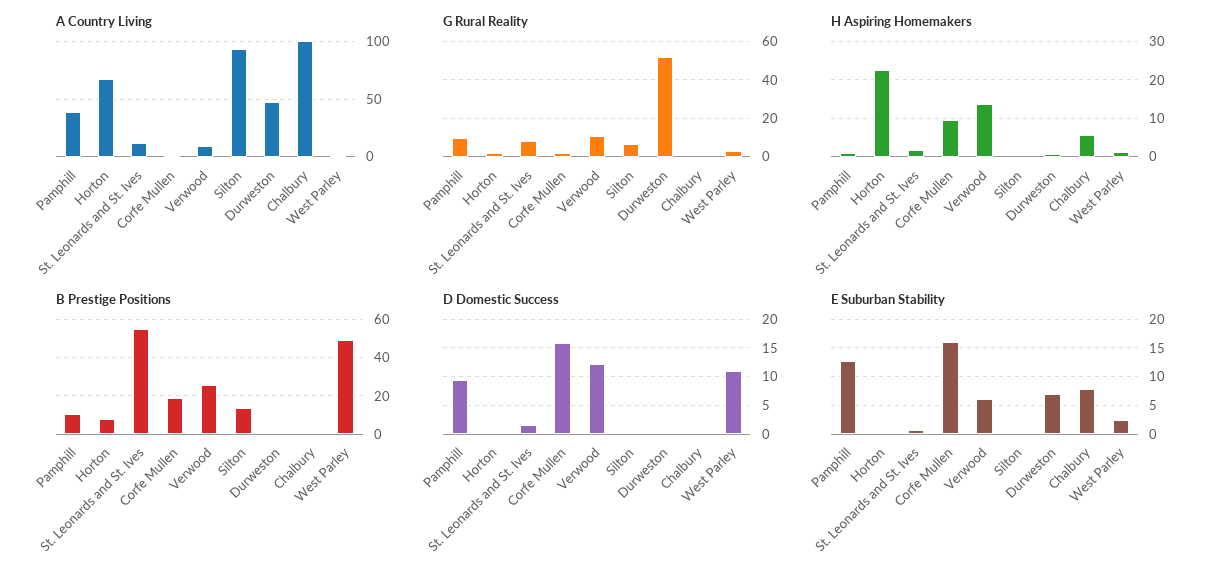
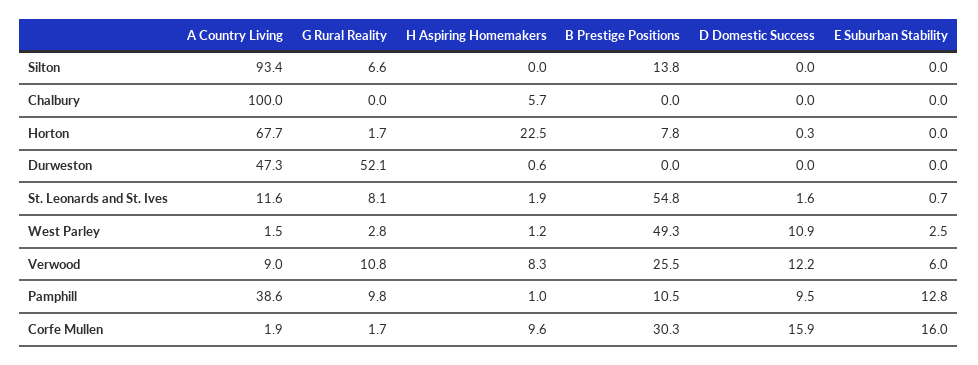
  {
    "A Country Living": {
      "Pamphill": 38.6,
      "Horton": 67.7,
      "St. Leonards and St. Ives": 11.6,
      "Corfe Mullen": 1.9,
      "Verwood": 9,
      "Silton": 93.4,
      "Durweston": 47.3,
      "Chalbury": 100,
      "West Parley": 1.5
    },
    "G Rural Reality": {
      "Pamphill": 9.8,
      "Horton": 1.7,
      "St. Leonards and St. Ives": 8.1,
      "Corfe Mullen": 1.7,
      "Verwood": 10.8,
      "Silton": 6.6,
      "Durweston": 52.1,
      "Chalbury": 0,
      "West Parley": 2.8
    },
    "H Aspiring Homemakers": {
      "Pamphill": 1,
      "Horton": 22.5,
      "St. Leonards and St. Ives": 1.9,
      "Corfe Mullen": 9.6,
-     "Verwood": 14,
+     "Verwood": 8.3,
      "Silton": 0,
      "Durweston": 0.6,
      "Chalbury": 5.7,
      "West Parley": 1.2
    },
    "B Prestige Positions": {
      "Pamphill": 10.5,
      "Horton": 7.8,
      "St. Leonards and St. Ives": 54.8,
-     "Corfe Mullen": 20,
+     "Corfe Mullen": 30.3,
      "Verwood": 25.5,
      "Silton": 13.8,
      "Durweston": 0,
      "Chalbury": 0,
      "West Parley": 49.3
    },
    "D Domestic Success": {
      "Pamphill": 9.5,
      "Horton": 0.3,
      "St. Leonards and St. Ives": 1.6,
      "Corfe Mullen": 15.9,
      "Verwood": 12.2,
      "Silton": 0,
      "Durweston": 0,
      "Chalbury": 0,
      "West Parley": 10.9
    },
    "E Suburban Stability": {
      "Pamphill": 12.8,
      "Horton": 0,
      "St. Leonards and St. Ives": 0.7,
      "Corfe Mullen": 16,
      "Verwood": 6,
      "Silton": 0,
-     "Durweston": 7.5,
+     "Durweston": 0,
-     "Chalbury": 7.5,
+     "Chalbury": 0,
      "West Parley": 2.5
    }
  }

